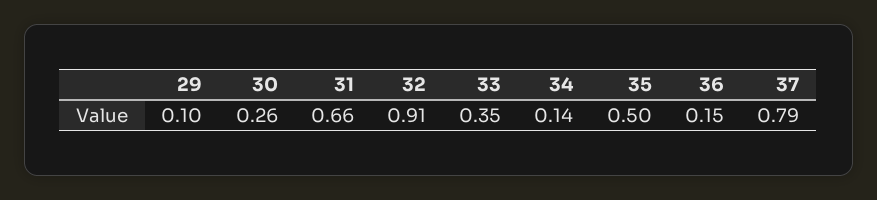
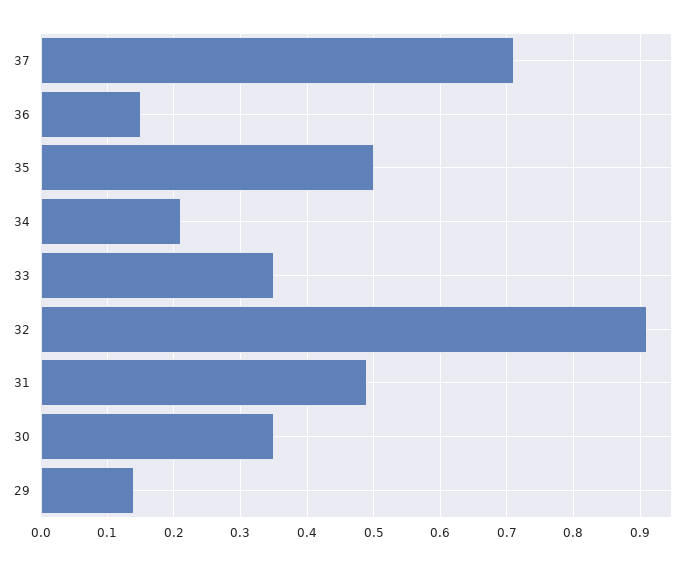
  {
-   "29": 0.1,
+   "29": 0.14,
-   "30": 0.26,
+   "30": 0.35,
-   "31": 0.66,
+   "31": 0.49,
    "32": 0.91,
    "33": 0.35,
-   "34": 0.14,
+   "34": 0.21,
    "35": 0.5,
    "36": 0.15,
-   "37": 0.79
+   "37": 0.71
  }

